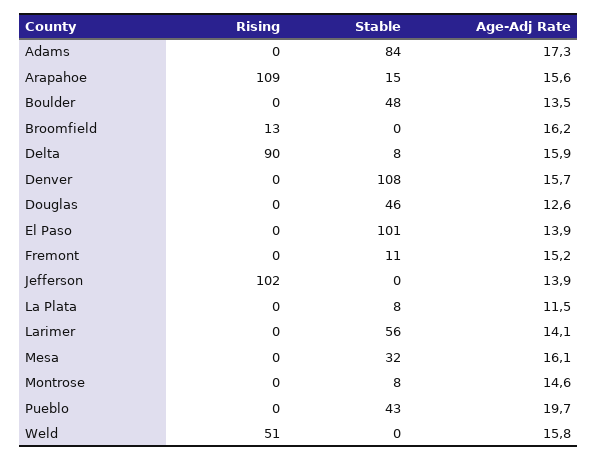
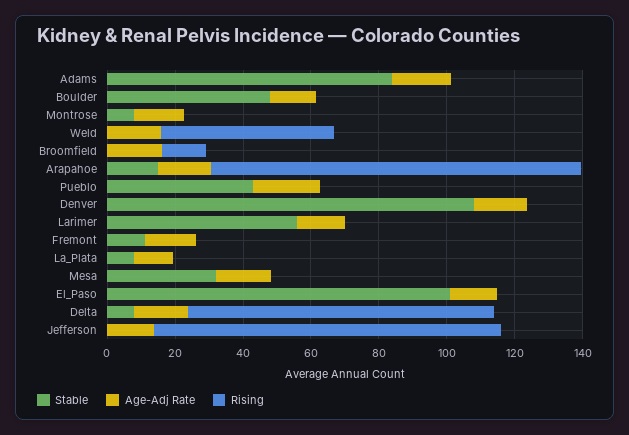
  {
    "Rising": {
      "Adams": 0,
      "Arapahoe": 109,
      "Boulder": 0,
      "Broomfield": 13,
      "Delta": 90,
      "Denver": 0,
-     "Douglas": 0,
      "El Paso": 0,
      "Fremont": 0,
      "Jefferson": 102,
      "La Plata": 0,
      "Larimer": 0,
      "Mesa": 0,
      "Montrose": 0,
      "Pueblo": 0,
      "Weld": 51
    },
    "Stable": {
      "Adams": 84,
      "Arapahoe": 15,
      "Boulder": 48,
      "Broomfield": 0,
      "Delta": 8,
      "Denver": 108,
-     "Douglas": 46,
      "El Paso": 101,
      "Fremont": 11,
      "Jefferson": 0,
      "La Plata": 8,
      "Larimer": 56,
      "Mesa": 32,
      "Montrose": 8,
      "Pueblo": 43,
      "Weld": 0
    },
    "Age-Adj Rate": {
      "Adams": 17.3,
      "Arapahoe": 15.6,
      "Boulder": 13.5,
      "Broomfield": 16.2,
      "Delta": 15.9,
      "Denver": 15.7,
-     "Douglas": 12.6,
      "El Paso": 13.9,
      "Fremont": 15.2,
      "Jefferson": 13.9,
      "La Plata": 11.5,
      "Larimer": 14.1,
      "Mesa": 16.1,
      "Montrose": 14.6,
      "Pueblo": 19.7,
      "Weld": 15.8
    }
  }

